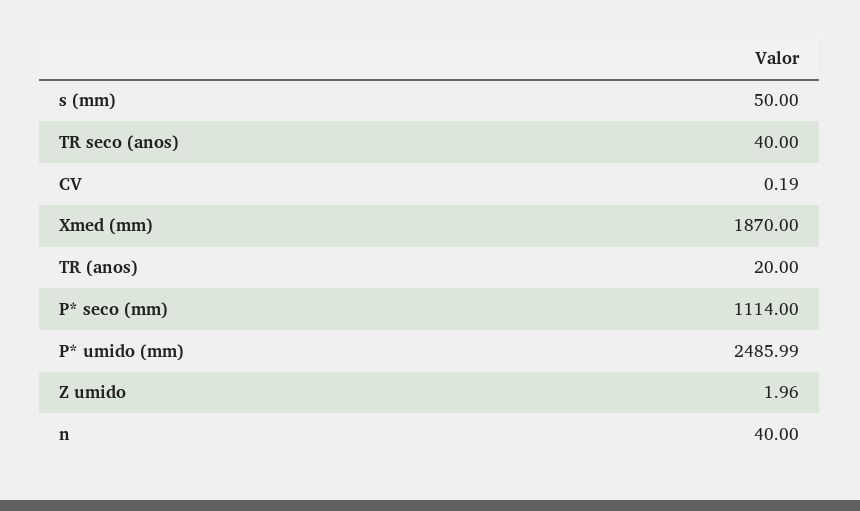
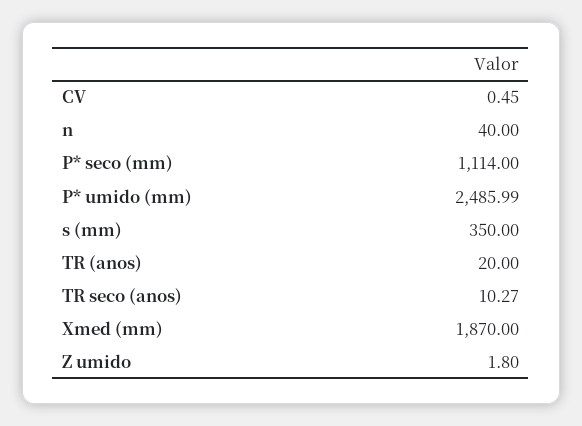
  {
-   "s (mm)": 50,
+   "s (mm)": 350,
-   "TR seco (anos)": 40,
+   "TR seco (anos)": 10.27,
-   "CV": 0.19,
+   "CV": 0.45,
    "Xmed (mm)": 1870,
    "TR (anos)": 20,
    "P* seco (mm)": 1114,
    "P* umido (mm)": 2485.99,
-   "Z umido": 1.96,
+   "Z umido": 1.8,
    "n": 40
  }

